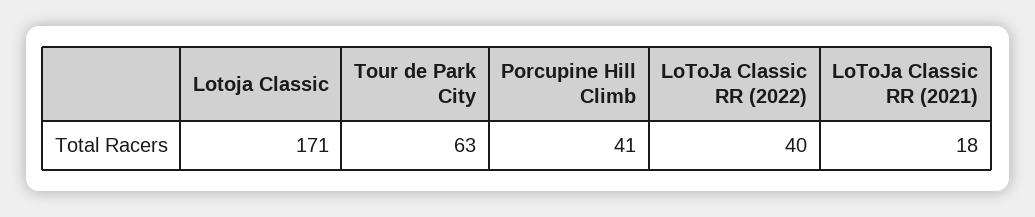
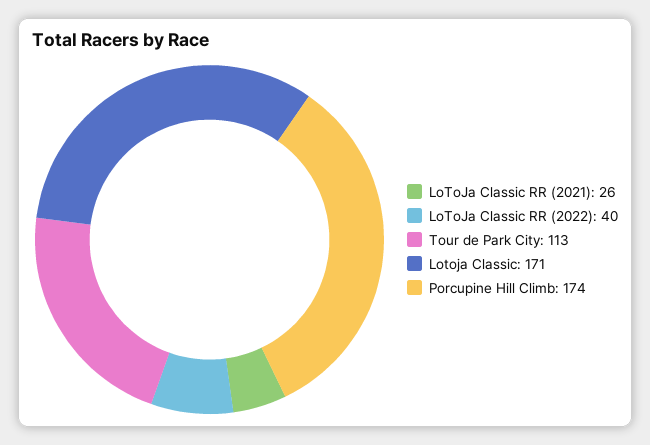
  {
    "Lotoja Classic": 171,
-   "Tour de Park City": 63,
+   "Tour de Park City": 113,
-   "Porcupine Hill Climb": 41,
+   "Porcupine Hill Climb": 174,
    "LoToJa Classic RR (2022)": 40,
-   "LoToJa Classic RR (2021)": 18
+   "LoToJa Classic RR (2021)": 26
  }

